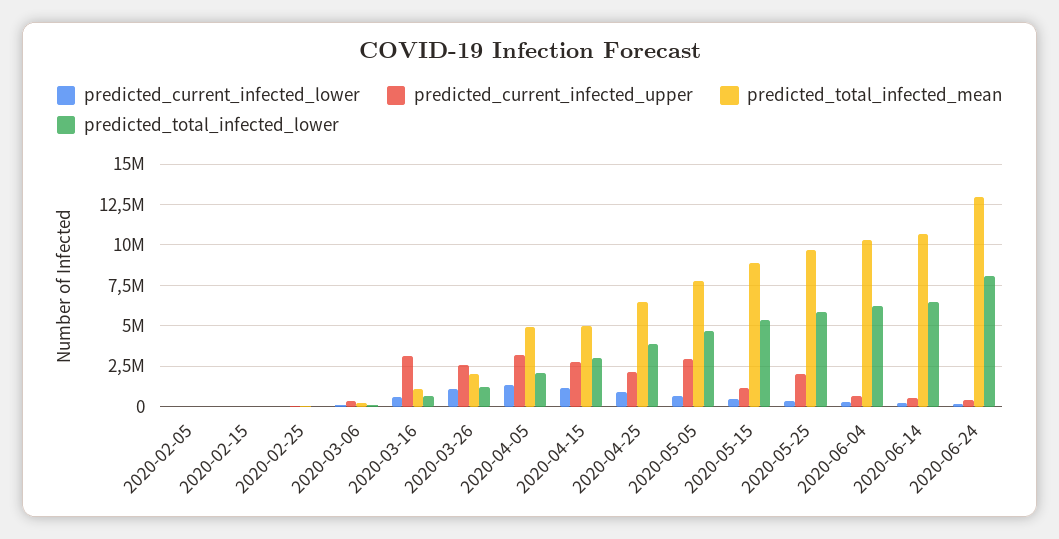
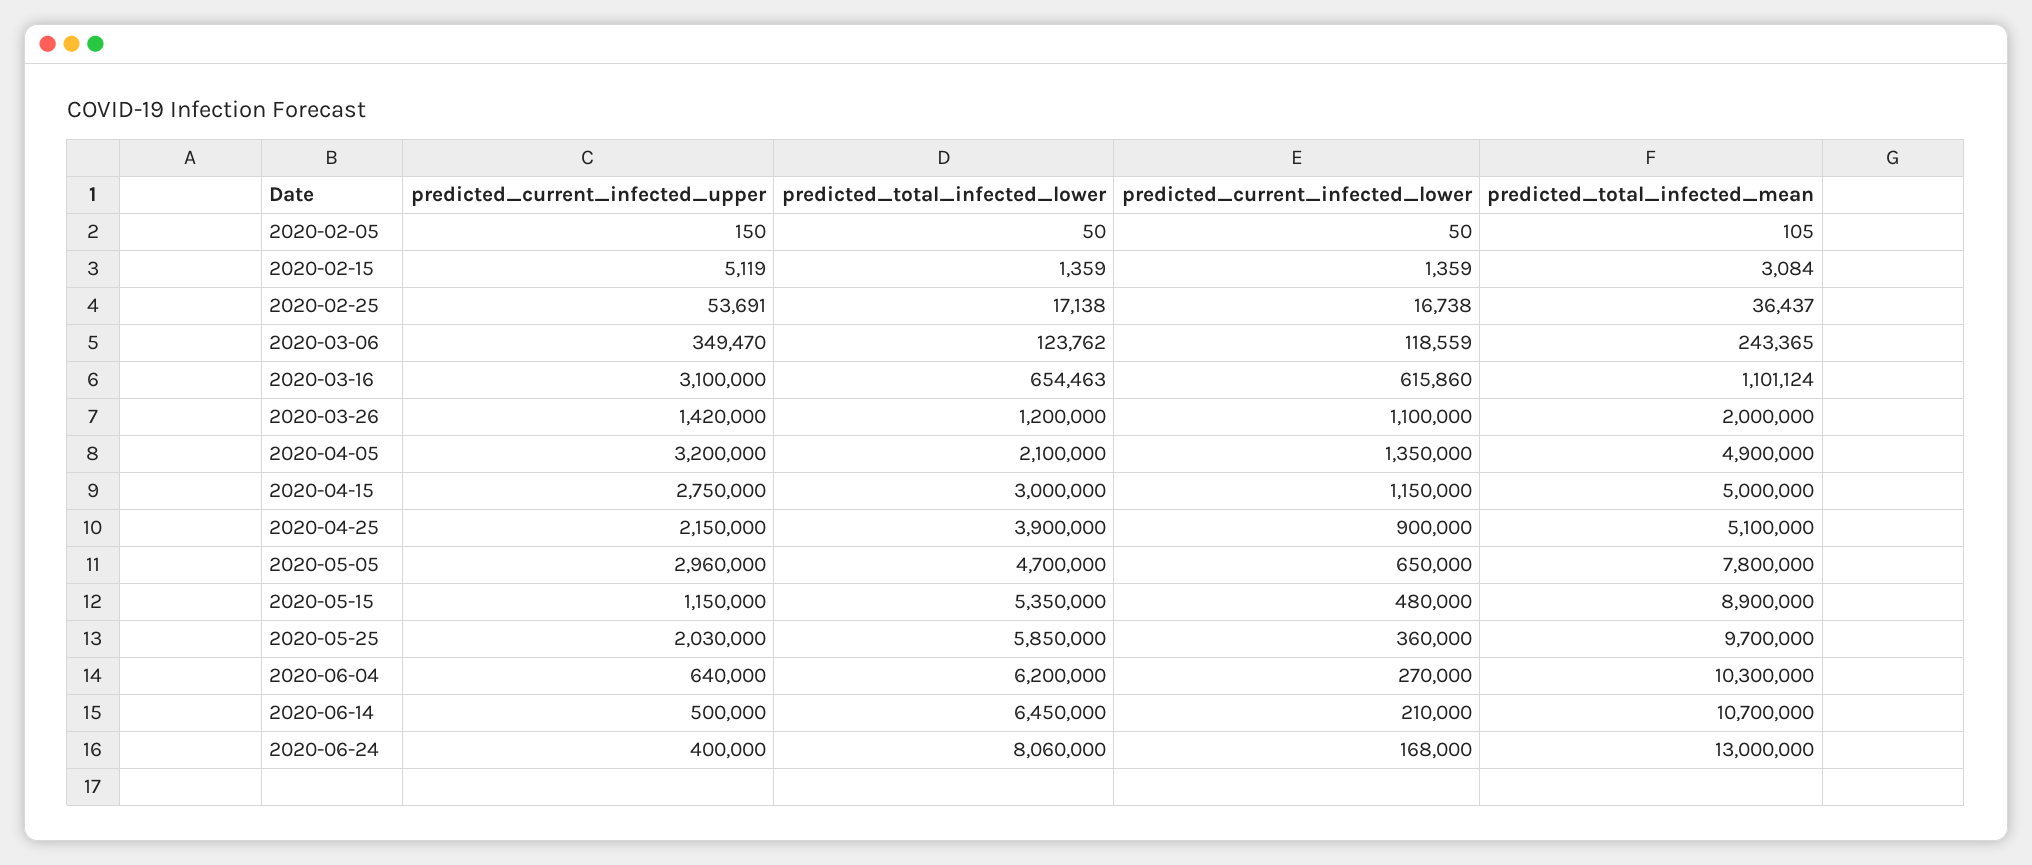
  {
    "predicted_current_infected_lower": {
      "2020-02-05": 50,
      "2020-02-15": 1359,
      "2020-02-25": 16738,
      "2020-03-06": 118559,
      "2020-03-16": 615860,
      "2020-03-26": 1100000,
      "2020-04-05": 1350000,
      "2020-04-15": 1150000,
      "2020-04-25": 900000,
      "2020-05-05": 650000,
      "2020-05-15": 480000,
      "2020-05-25": 360000,
      "2020-06-04": 270000,
      "2020-06-14": 210000,
      "2020-06-24": 168000
    },
    "predicted_current_infected_upper": {
      "2020-02-05": 150,
      "2020-02-15": 5119,
      "2020-02-25": 53691,
      "2020-03-06": 349470,
      "2020-03-16": 3100000,
-     "2020-03-26": 2500000,
+     "2020-03-26": 1420000,
      "2020-04-05": 3200000,
      "2020-04-15": 2750000,
      "2020-04-25": 2150000,
      "2020-05-05": 2960000,
      "2020-05-15": 1150000,
      "2020-05-25": 2030000,
      "2020-06-04": 640000,
      "2020-06-14": 500000,
      "2020-06-24": 400000
    },
    "predicted_total_infected_mean": {
      "2020-02-05": 105,
      "2020-02-15": 3084,
      "2020-02-25": 36437,
      "2020-03-06": 243365,
      "2020-03-16": 1101124,
      "2020-03-26": 2000000,
      "2020-04-05": 4900000,
      "2020-04-15": 5000000,
-     "2020-04-25": 6500000,
+     "2020-04-25": 5100000,
      "2020-05-05": 7800000,
      "2020-05-15": 8900000,
      "2020-05-25": 9700000,
      "2020-06-04": 10300000,
      "2020-06-14": 10700000,
      "2020-06-24": 13000000
    },
    "predicted_total_infected_lower": {
      "2020-02-05": 50,
      "2020-02-15": 1359,
      "2020-02-25": 17138,
      "2020-03-06": 123762,
      "2020-03-16": 654463,
      "2020-03-26": 1200000,
      "2020-04-05": 2100000,
      "2020-04-15": 3000000,
      "2020-04-25": 3900000,
      "2020-05-05": 4700000,
      "2020-05-15": 5350000,
      "2020-05-25": 5850000,
      "2020-06-04": 6200000,
      "2020-06-14": 6450000,
      "2020-06-24": 8060000
    }
  }

